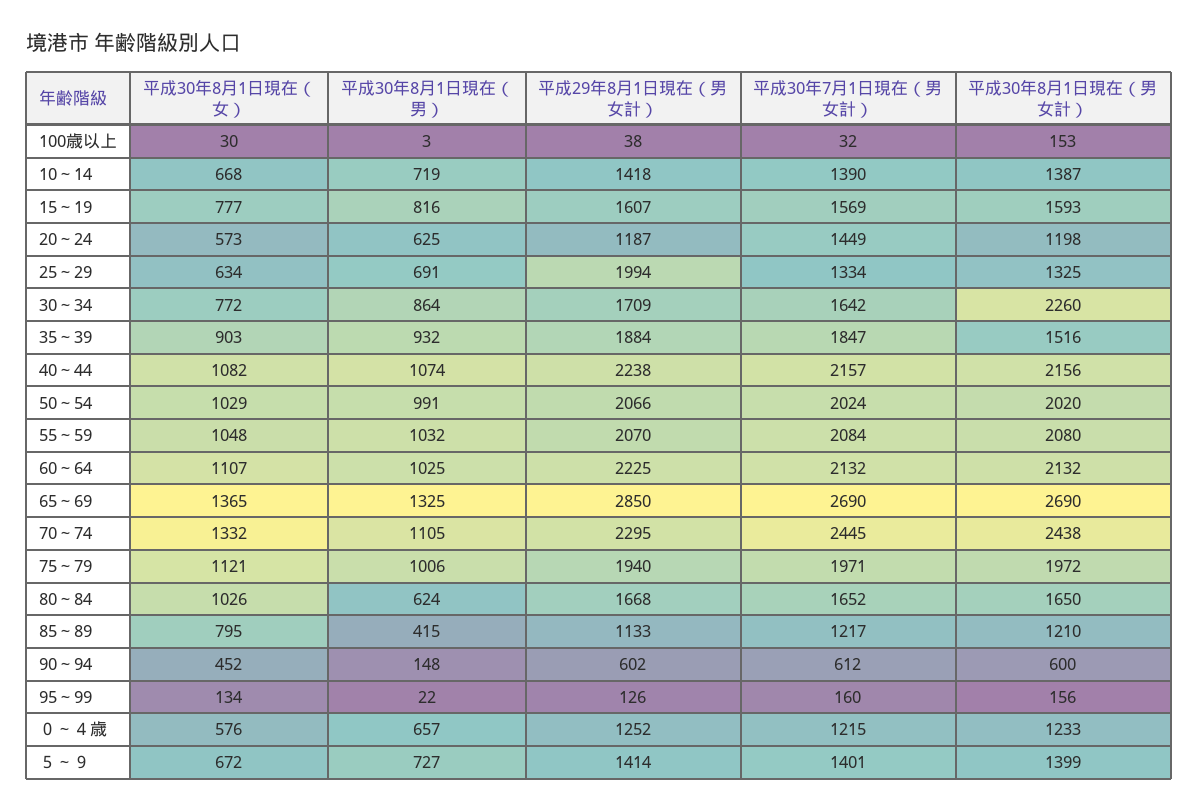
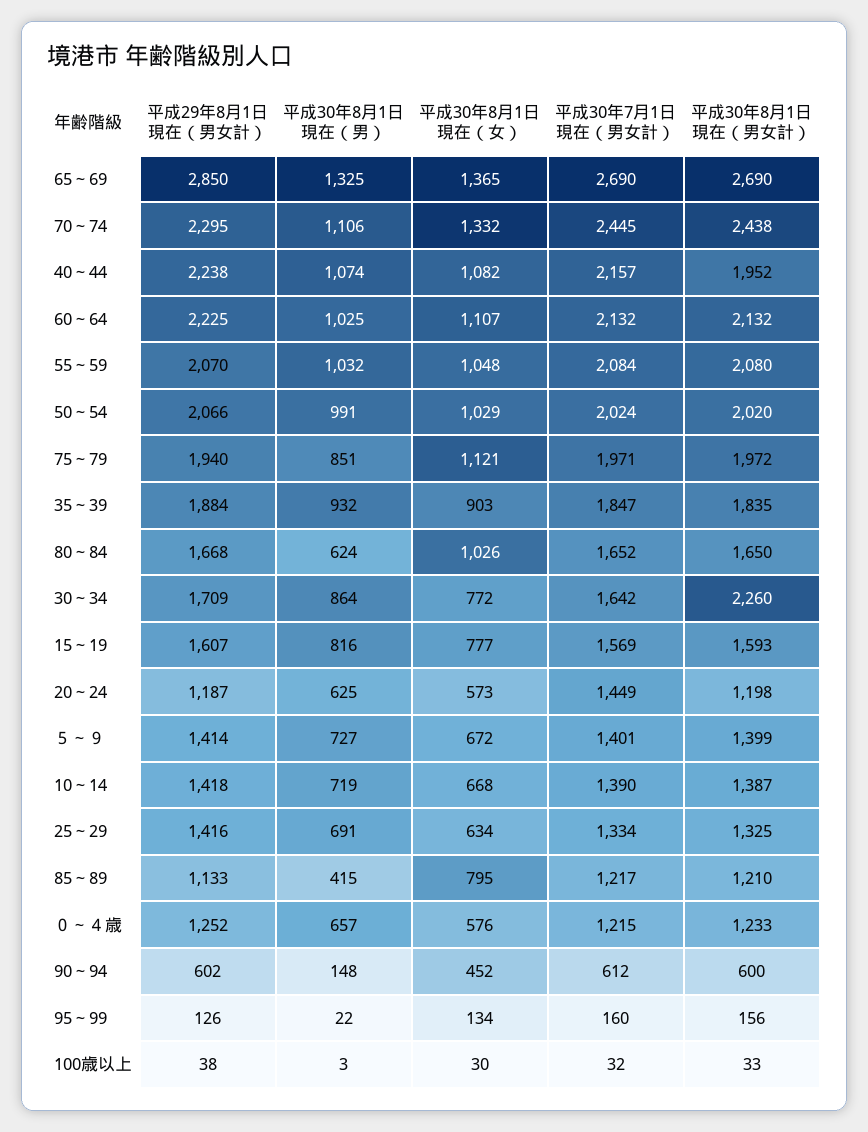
  {
    "平成30年8月1日現在（女）": {
      "100歳以上": 30,
      "10～14": 668,
      "15～19": 777,
      "20～24": 573,
      "25～29": 634,
      "30～34": 772,
      "35～39": 903,
      "40～44": 1082,
      "50～54": 1029,
      "55～59": 1048,
      "60～64": 1107,
      "65～69": 1365,
      "70～74": 1332,
      "75～79": 1121,
      "80～84": 1026,
      "85～89": 795,
      "90～94": 452,
      "95～99": 134,
      "０～４歳": 576,
      "５～９": 672
    },
    "平成30年8月1日現在（男）": {
      "100歳以上": 3,
      "10～14": 719,
      "15～19": 816,
      "20～24": 625,
      "25～29": 691,
      "30～34": 864,
      "35～39": 932,
      "40～44": 1074,
      "50～54": 991,
      "55～59": 1032,
      "60～64": 1025,
      "65～69": 1325,
-     "70～74": 1105,
+     "70～74": 1106,
-     "75～79": 1006,
+     "75～79": 851,
      "80～84": 624,
      "85～89": 415,
      "90～94": 148,
      "95～99": 22,
      "０～４歳": 657,
      "５～９": 727
    },
    "平成29年8月1日現在（男女計）": {
      "100歳以上": 38,
      "10～14": 1418,
      "15～19": 1607,
      "20～24": 1187,
-     "25～29": 1994,
+     "25～29": 1416,
      "30～34": 1709,
      "35～39": 1884,
      "40～44": 2238,
      "50～54": 2066,
      "55～59": 2070,
      "60～64": 2225,
      "65～69": 2850,
      "70～74": 2295,
      "75～79": 1940,
      "80～84": 1668,
      "85～89": 1133,
      "90～94": 602,
      "95～99": 126,
      "０～４歳": 1252,
      "５～９": 1414
    },
    "平成30年7月1日現在（男女計）": {
      "100歳以上": 32,
      "10～14": 1390,
      "15～19": 1569,
      "20～24": 1449,
      "25～29": 1334,
      "30～34": 1642,
      "35～39": 1847,
      "40～44": 2157,
      "50～54": 2024,
      "55～59": 2084,
      "60～64": 2132,
      "65～69": 2690,
      "70～74": 2445,
      "75～79": 1971,
      "80～84": 1652,
      "85～89": 1217,
      "90～94": 612,
      "95～99": 160,
      "０～４歳": 1215,
      "５～９": 1401
    },
    "平成30年8月1日現在（男女計）": {
-     "100歳以上": 153,
+     "100歳以上": 33,
      "10～14": 1387,
      "15～19": 1593,
      "20～24": 1198,
      "25～29": 1325,
      "30～34": 2260,
-     "35～39": 1516,
+     "35～39": 1835,
-     "40～44": 2156,
+     "40～44": 1952,
      "50～54": 2020,
      "55～59": 2080,
      "60～64": 2132,
      "65～69": 2690,
      "70～74": 2438,
      "75～79": 1972,
      "80～84": 1650,
      "85～89": 1210,
      "90～94": 600,
      "95～99": 156,
      "０～４歳": 1233,
      "５～９": 1399
    }
  }

